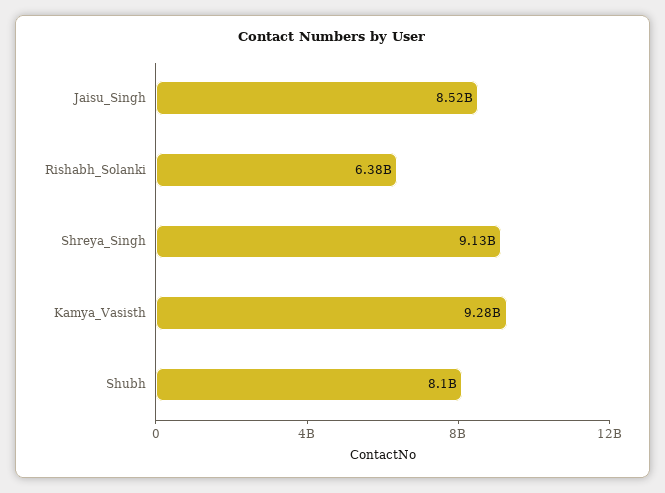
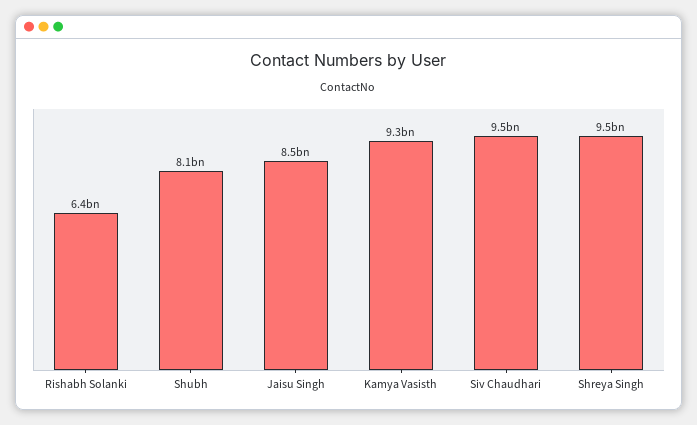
  {
    "Jaisu_Singh": 8520000000,
    "Rishabh_Solanki": 6380000000,
-   "Shreya_Singh": 9130000000,
+   "Shreya_Singh": 9500000000,
    "Kamya_Vasisth": 9280000000,
-   "Shubh": 8100000000
+   "Shubh": 8100000000,
+   "Siv Chaudhari": 9500000000
  }

